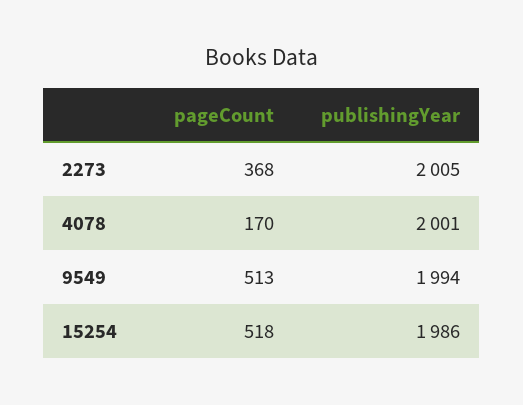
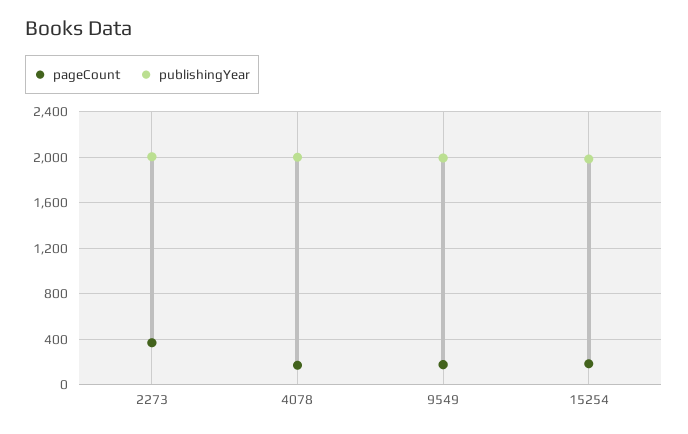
  {
    "pageCount": {
      "2273": 368,
      "4078": 170,
-     "9549": 513,
+     "9549": 200,
-     "15254": 518
+     "15254": 200
    },
    "publishingYear": {
      "2273": 2005,
      "4078": 2001,
      "9549": 1994,
      "15254": 1986
    }
  }

